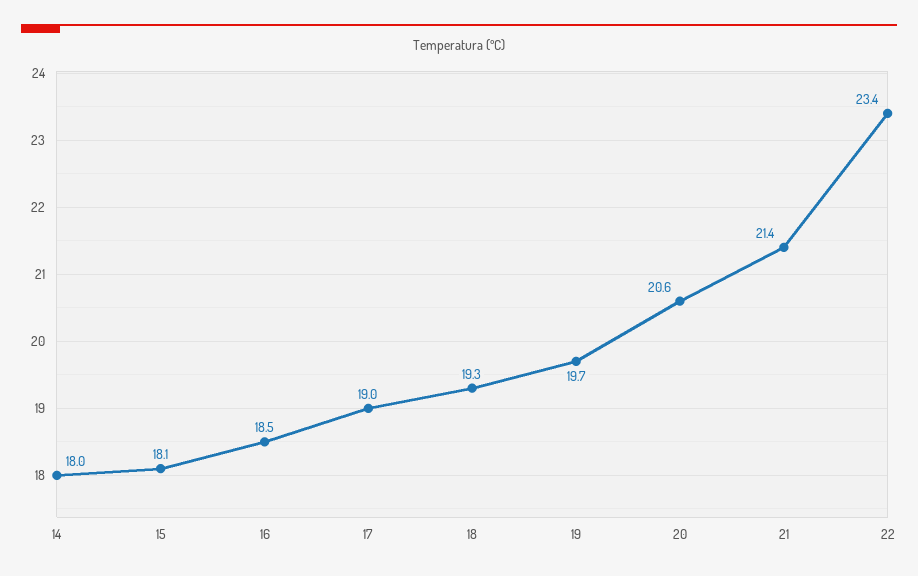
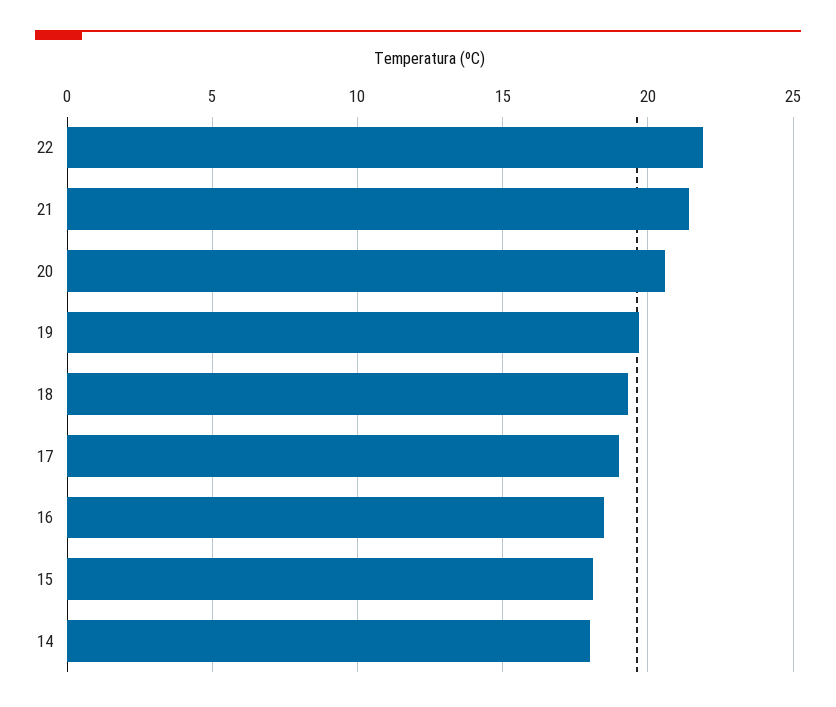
  {
    "14": 18,
    "15": 18.1,
    "16": 18.5,
    "17": 19,
    "18": 19.3,
    "19": 19.7,
    "20": 20.6,
    "21": 21.4,
-   "22": 23.4
+   "22": 22
  }

